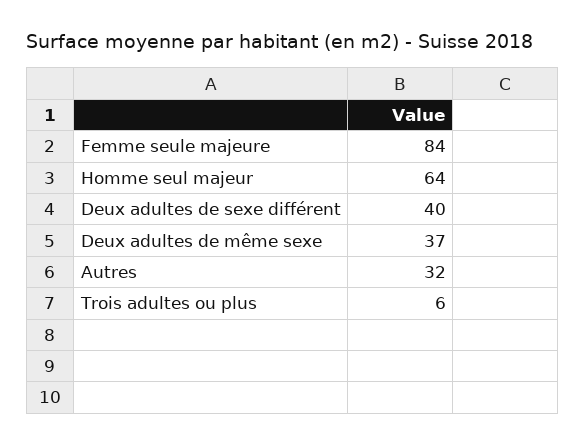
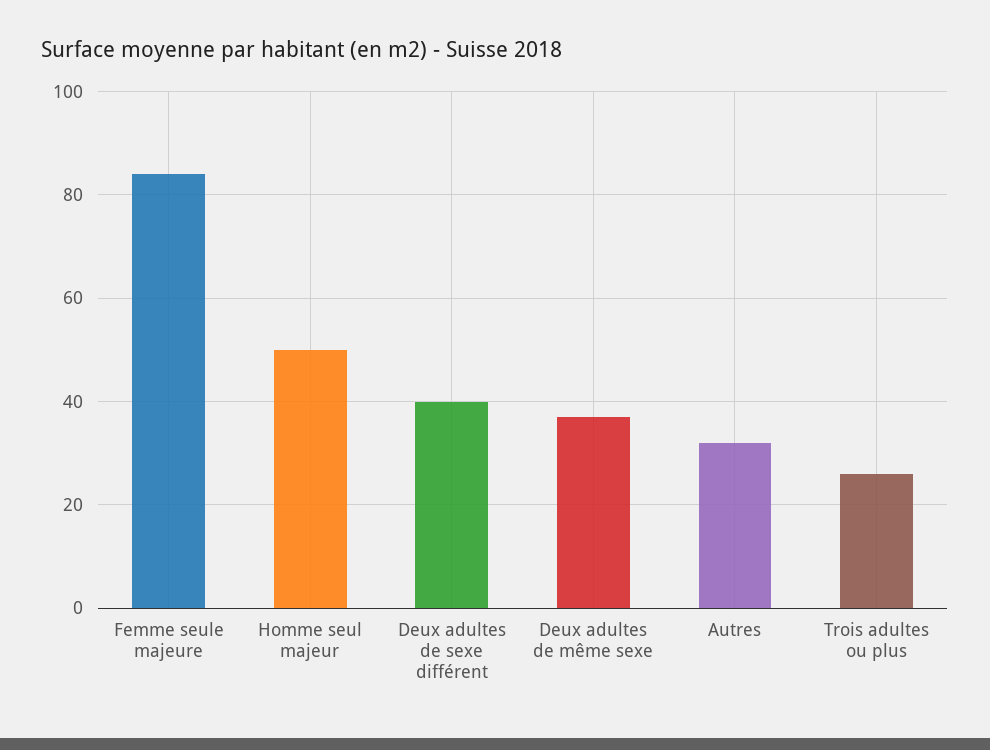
  {
    "Femme seule majeure": 84,
-   "Homme seul majeur": 64,
+   "Homme seul majeur": 50,
    "Deux adultes de sexe différent": 40,
    "Deux adultes de même sexe": 37,
    "Autres": 32,
-   "Trois adultes ou plus": 6
+   "Trois adultes ou plus": 25
  }

